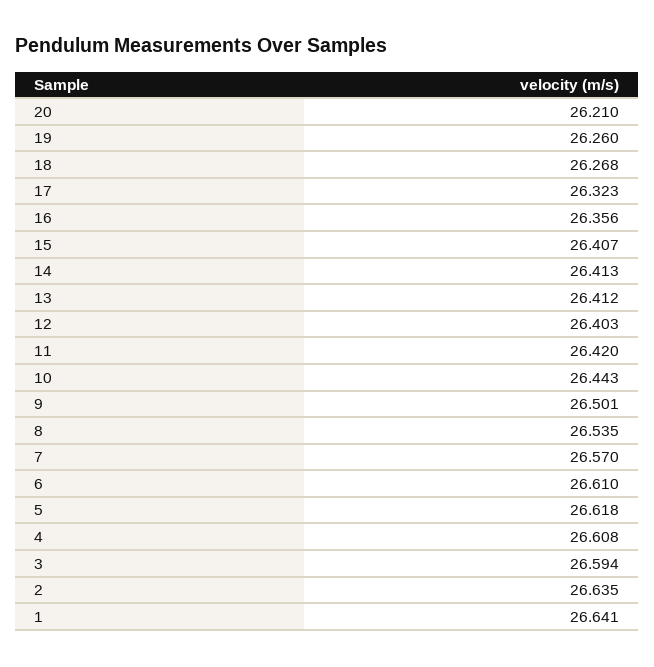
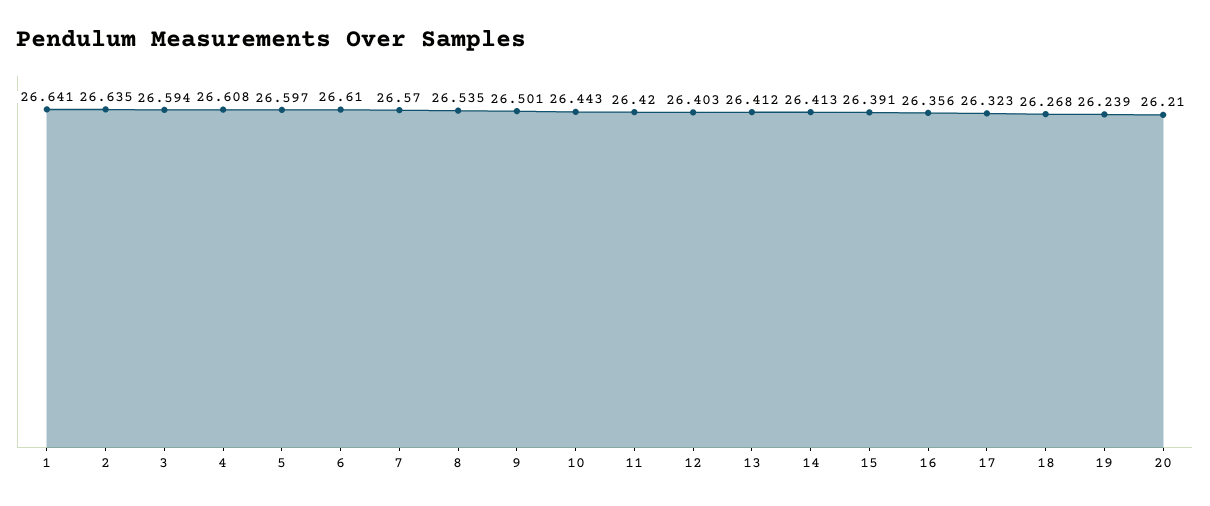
  {
    "20": 26.21,
-   "19": 26.26,
+   "19": 26.239,
    "18": 26.268,
    "17": 26.323,
    "16": 26.356,
-   "15": 26.407,
+   "15": 26.391,
    "14": 26.413,
    "13": 26.412,
    "12": 26.403,
    "11": 26.42,
    "10": 26.443,
    "9": 26.501,
    "8": 26.535,
    "7": 26.57,
    "6": 26.61,
-   "5": 26.618,
+   "5": 26.597,
    "4": 26.608,
    "3": 26.594,
    "2": 26.635,
    "1": 26.641
  }

